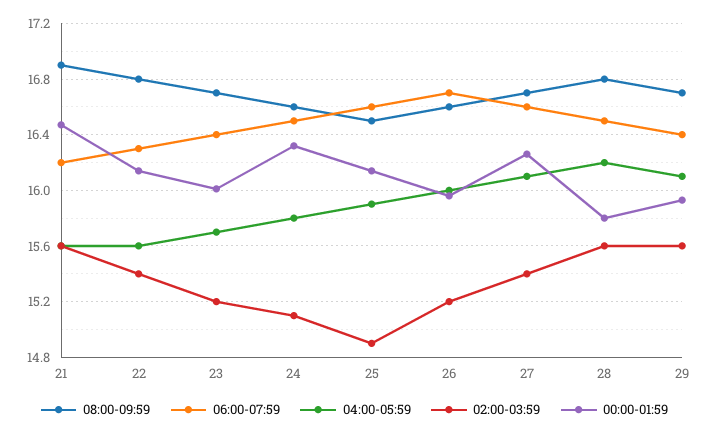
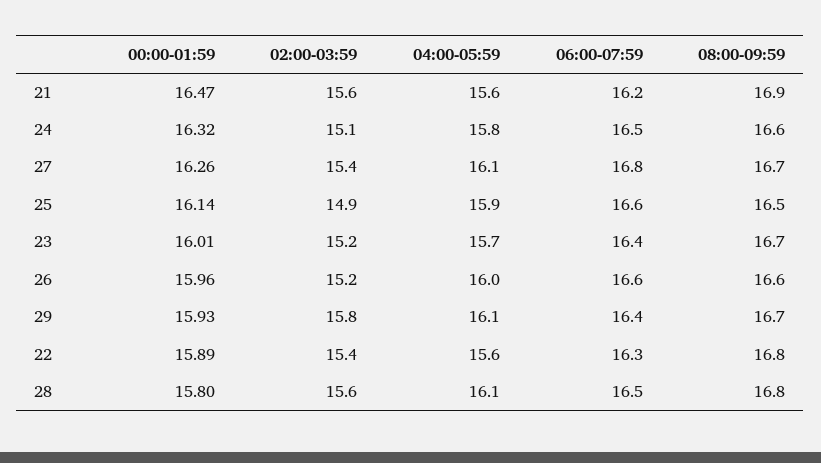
  {
    "08:00-09:59": {
      "21": 16.9,
      "22": 16.8,
      "23": 16.7,
      "24": 16.6,
      "25": 16.5,
      "26": 16.6,
      "27": 16.7,
      "28": 16.8,
      "29": 16.7
    },
    "06:00-07:59": {
      "21": 16.2,
      "22": 16.3,
      "23": 16.4,
      "24": 16.5,
      "25": 16.6,
-     "26": 16.7,
+     "26": 16.6,
-     "27": 16.6,
+     "27": 16.8,
      "28": 16.5,
      "29": 16.4
    },
    "04:00-05:59": {
      "21": 15.6,
      "22": 15.6,
      "23": 15.7,
      "24": 15.8,
      "25": 15.9,
      "26": 16,
      "27": 16.1,
-     "28": 16.2,
+     "28": 16.1,
      "29": 16.1
    },
    "02:00-03:59": {
      "21": 15.6,
      "22": 15.4,
      "23": 15.2,
      "24": 15.1,
      "25": 14.9,
      "26": 15.2,
      "27": 15.4,
      "28": 15.6,
-     "29": 15.6
+     "29": 15.8
    },
    "00:00-01:59": {
      "21": 16.47,
-     "22": 16.15,
+     "22": 15.89,
      "23": 16.01,
      "24": 16.32,
      "25": 16.14,
      "26": 15.96,
      "27": 16.26,
      "28": 15.8,
      "29": 15.93
    }
  }

